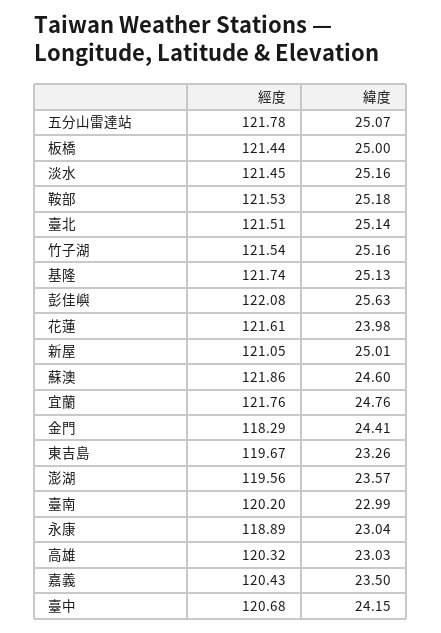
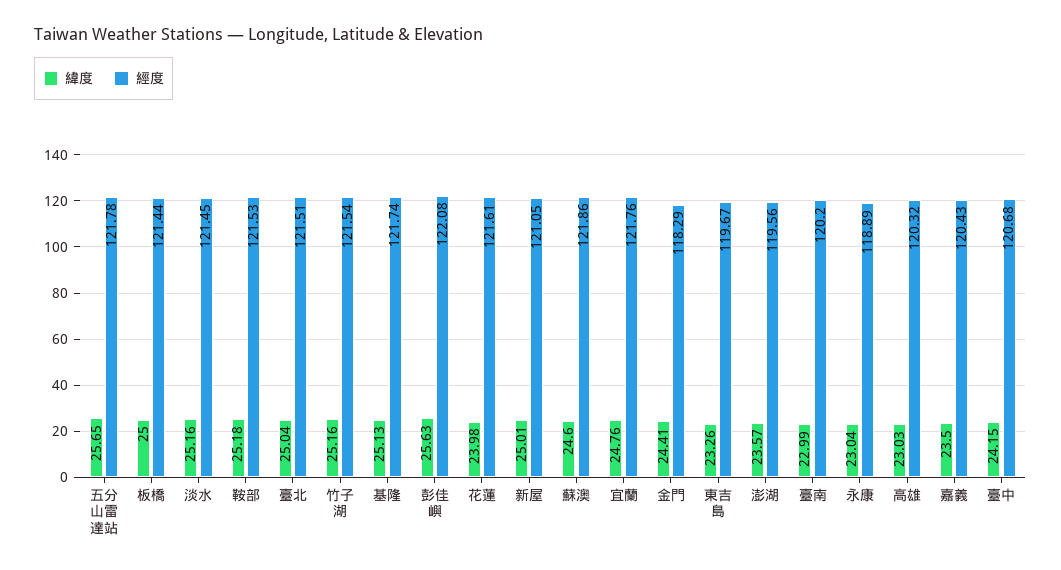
  {
    "經度": {
      "五分山雷達站": 121.78,
      "板橋": 121.44,
      "淡水": 121.45,
      "鞍部": 121.53,
      "臺北": 121.51,
      "竹子湖": 121.54,
      "基隆": 121.74,
      "彭佳嶼": 122.08,
      "花蓮": 121.61,
      "新屋": 121.05,
      "蘇澳": 121.86,
      "宜蘭": 121.76,
      "金門": 118.29,
      "東吉島": 119.67,
      "澎湖": 119.56,
      "臺南": 120.2,
      "永康": 118.89,
      "高雄": 120.32,
      "嘉義": 120.43,
      "臺中": 120.68
    },
    "緯度": {
-     "五分山雷達站": 25.07,
+     "五分山雷達站": 25.65,
      "板橋": 25,
      "淡水": 25.16,
      "鞍部": 25.18,
-     "臺北": 25.14,
+     "臺北": 25.04,
      "竹子湖": 25.16,
      "基隆": 25.13,
      "彭佳嶼": 25.63,
      "花蓮": 23.98,
      "新屋": 25.01,
      "蘇澳": 24.6,
      "宜蘭": 24.76,
      "金門": 24.41,
      "東吉島": 23.26,
      "澎湖": 23.57,
      "臺南": 22.99,
      "永康": 23.04,
      "高雄": 23.03,
      "嘉義": 23.5,
      "臺中": 24.15
    }
  }

